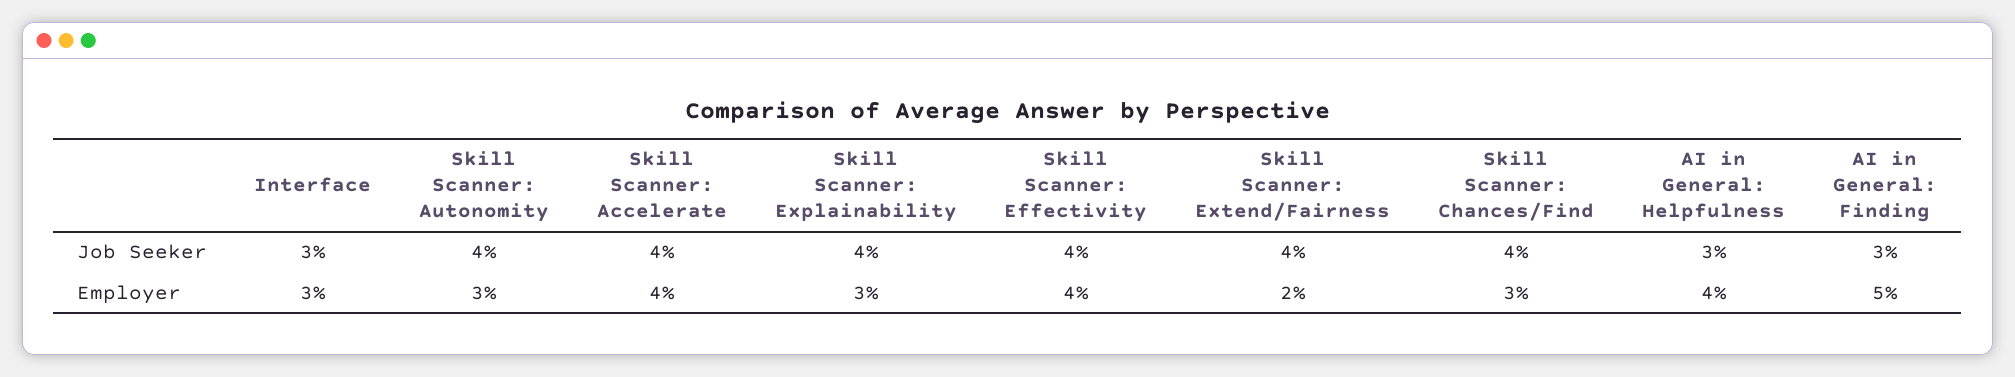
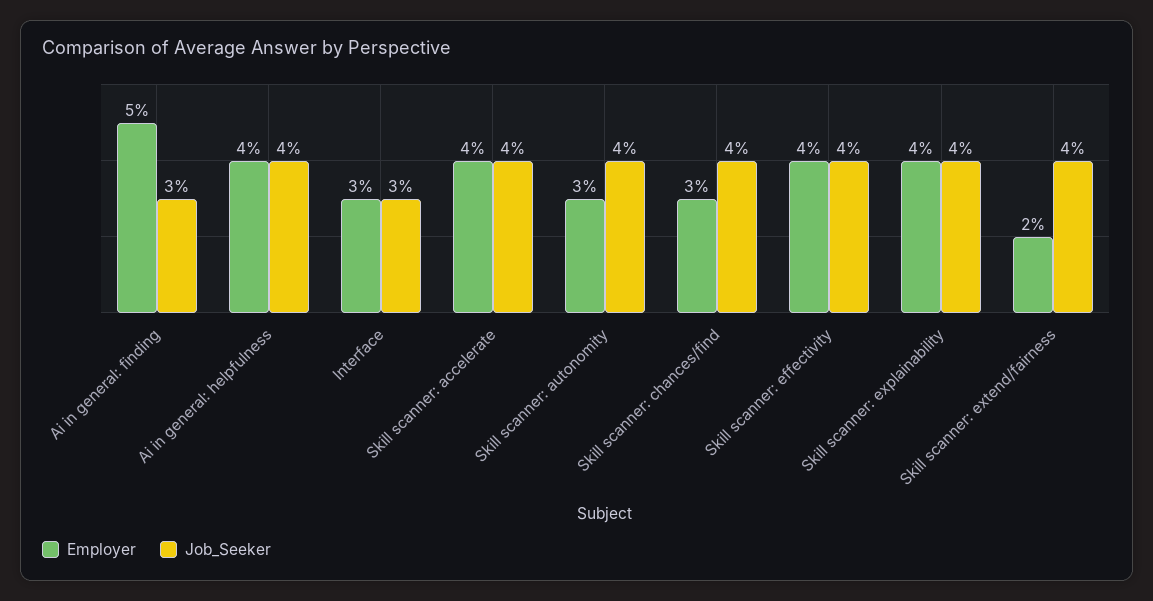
  {
    "Job Seeker": {
      "Interface": 3,
      "Skill Scanner: Autonomity": 4,
      "Skill Scanner: Accelerate": 4,
      "Skill Scanner: Explainability": 4,
      "Skill Scanner: Effectivity": 4,
      "Skill Scanner: Extend/Fairness": 4,
      "Skill Scanner: Chances/Find": 4,
-     "AI in General: Helpfulness": 3,
+     "AI in General: Helpfulness": 4,
      "AI in General: Finding": 3
    },
    "Employer": {
      "Interface": 3,
      "Skill Scanner: Autonomity": 3,
      "Skill Scanner: Accelerate": 4,
-     "Skill Scanner: Explainability": 3,
+     "Skill Scanner: Explainability": 4,
      "Skill Scanner: Effectivity": 4,
      "Skill Scanner: Extend/Fairness": 2,
      "Skill Scanner: Chances/Find": 3,
      "AI in General: Helpfulness": 4,
      "AI in General: Finding": 5
    }
  }

